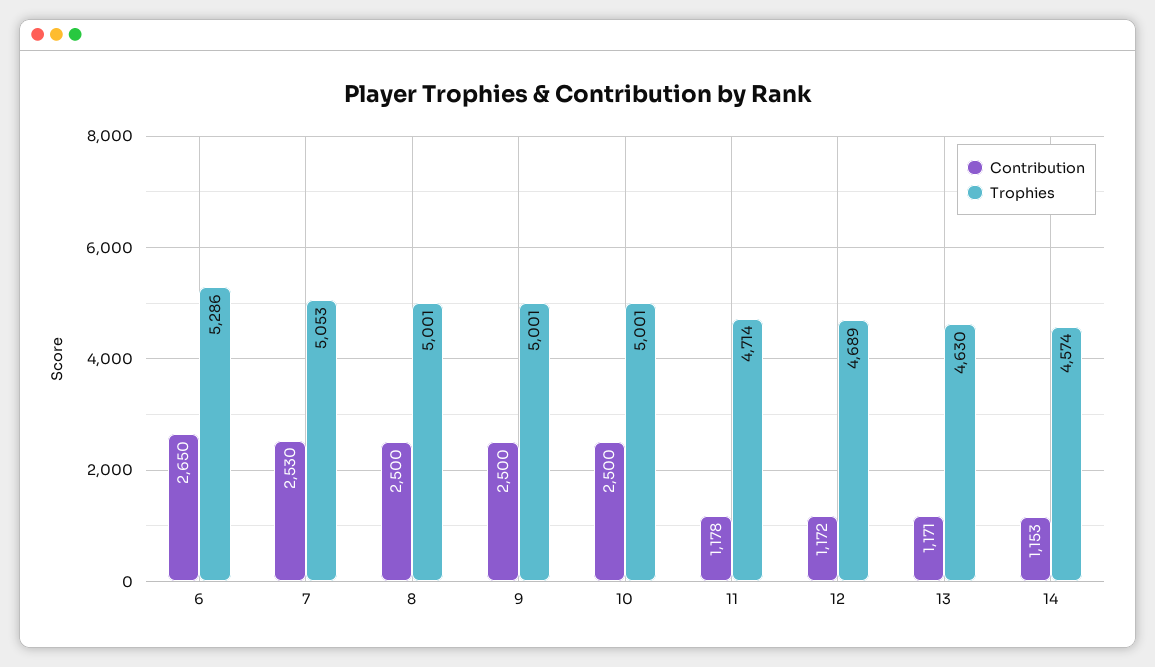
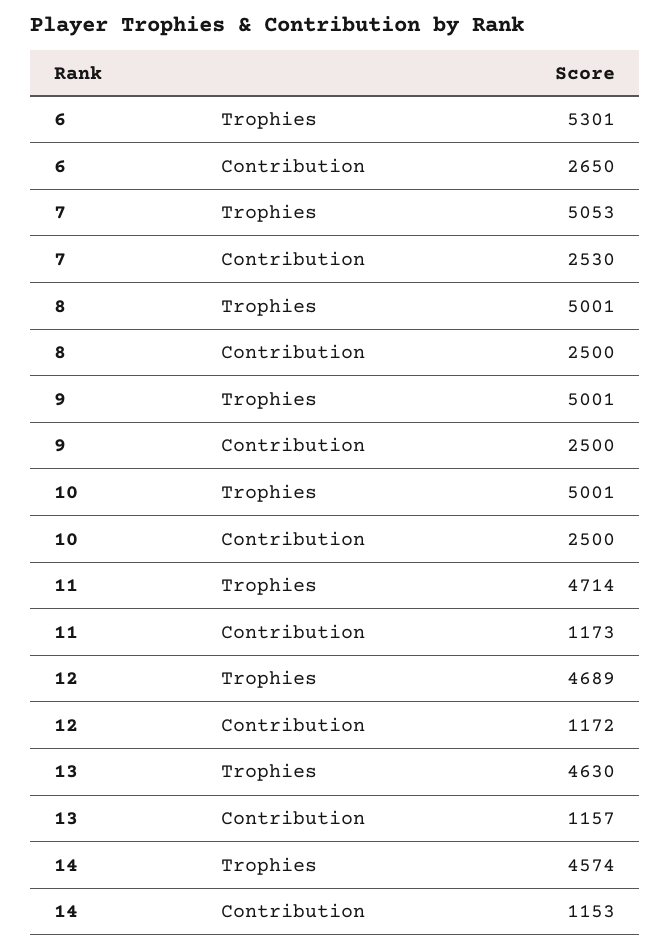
  {
    "Contribution": {
      "6": 2650,
      "7": 2530,
      "8": 2500,
      "9": 2500,
      "10": 2500,
-     "11": 1178,
+     "11": 1173,
      "12": 1172,
-     "13": 1171,
+     "13": 1157,
      "14": 1153
    },
    "Trophies": {
-     "6": 5286,
+     "6": 5301,
      "7": 5053,
      "8": 5001,
      "9": 5001,
      "10": 5001,
      "11": 4714,
      "12": 4689,
      "13": 4630,
      "14": 4574
    }
  }

